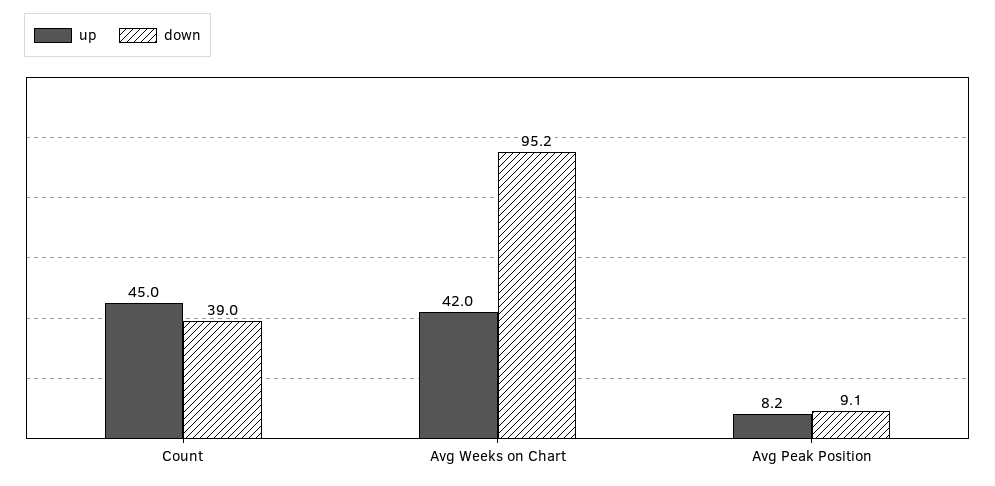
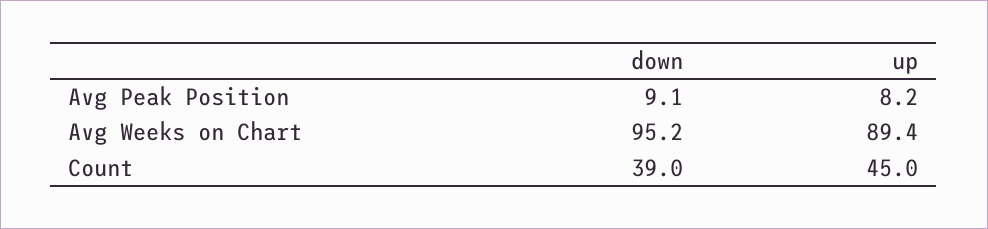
  {
    "up": {
      "Count": 45,
-     "Avg Weeks on Chart": 42,
+     "Avg Weeks on Chart": 89.4,
      "Avg Peak Position": 8.2
    },
    "down": {
      "Count": 39,
      "Avg Weeks on Chart": 95.2,
      "Avg Peak Position": 9.1
    }
  }

